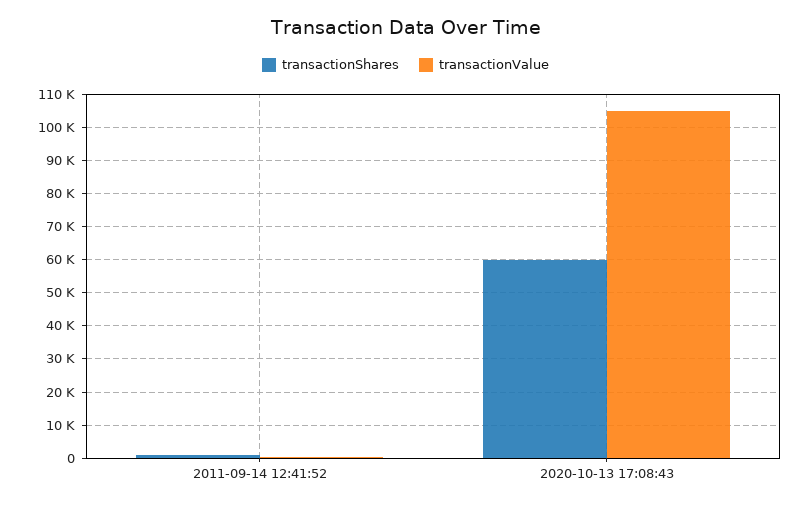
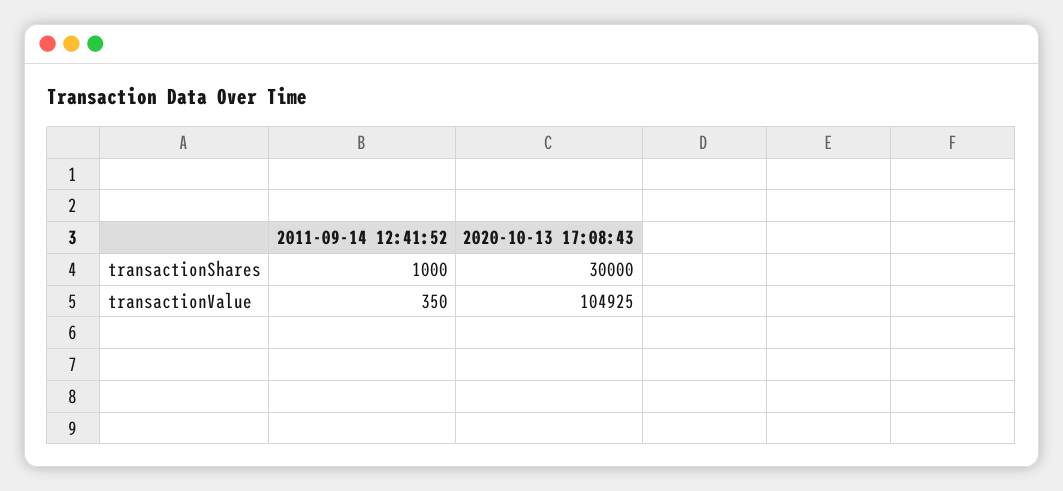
  {
    "transactionShares": {
      "2011-09-14 12:41:52": 1000,
-     "2020-10-13 17:08:43": 60000
+     "2020-10-13 17:08:43": 30000
    },
    "transactionValue": {
      "2011-09-14 12:41:52": 350,
      "2020-10-13 17:08:43": 104925
    }
  }

